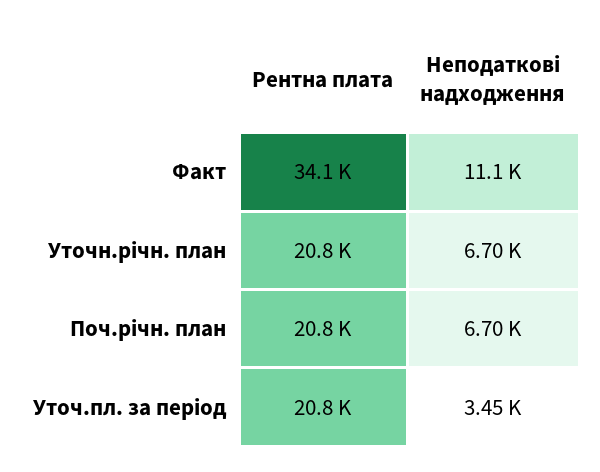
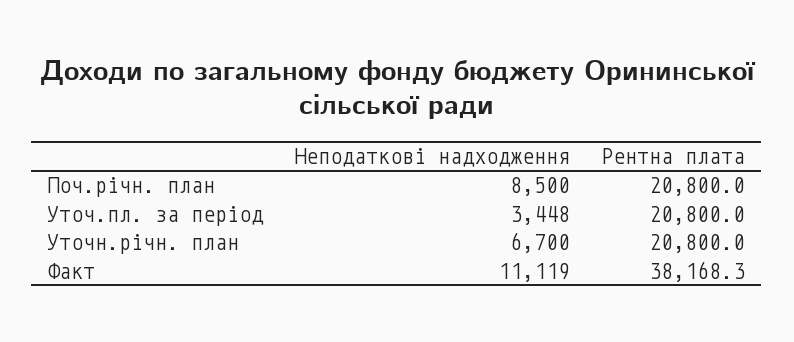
  {
    "Рентна плата": {
-     "Факт": 34100,
+     "Факт": 38168.3,
      "Уточн.річн. план": 20800,
      "Поч.річн. план": 20800,
      "Уточ.пл. за період": 20800
    },
    "Неподаткові надходження": {
      "Факт": 11119,
      "Уточн.річн. план": 6700,
-     "Поч.річн. план": 6700,
+     "Поч.річн. план": 8500,
      "Уточ.пл. за період": 3448
    }
  }

